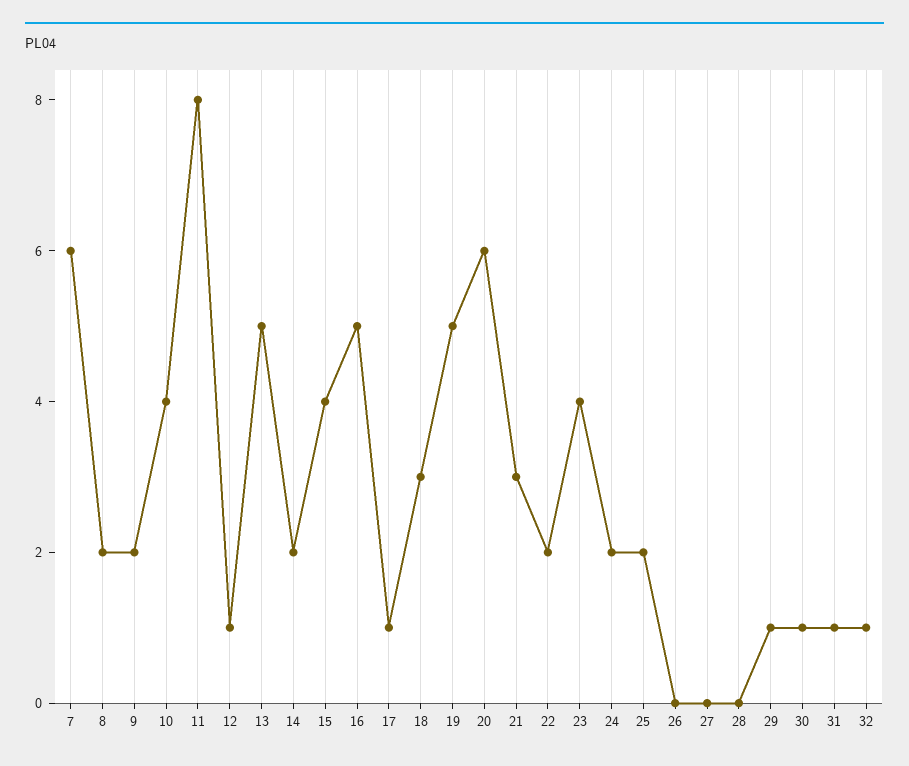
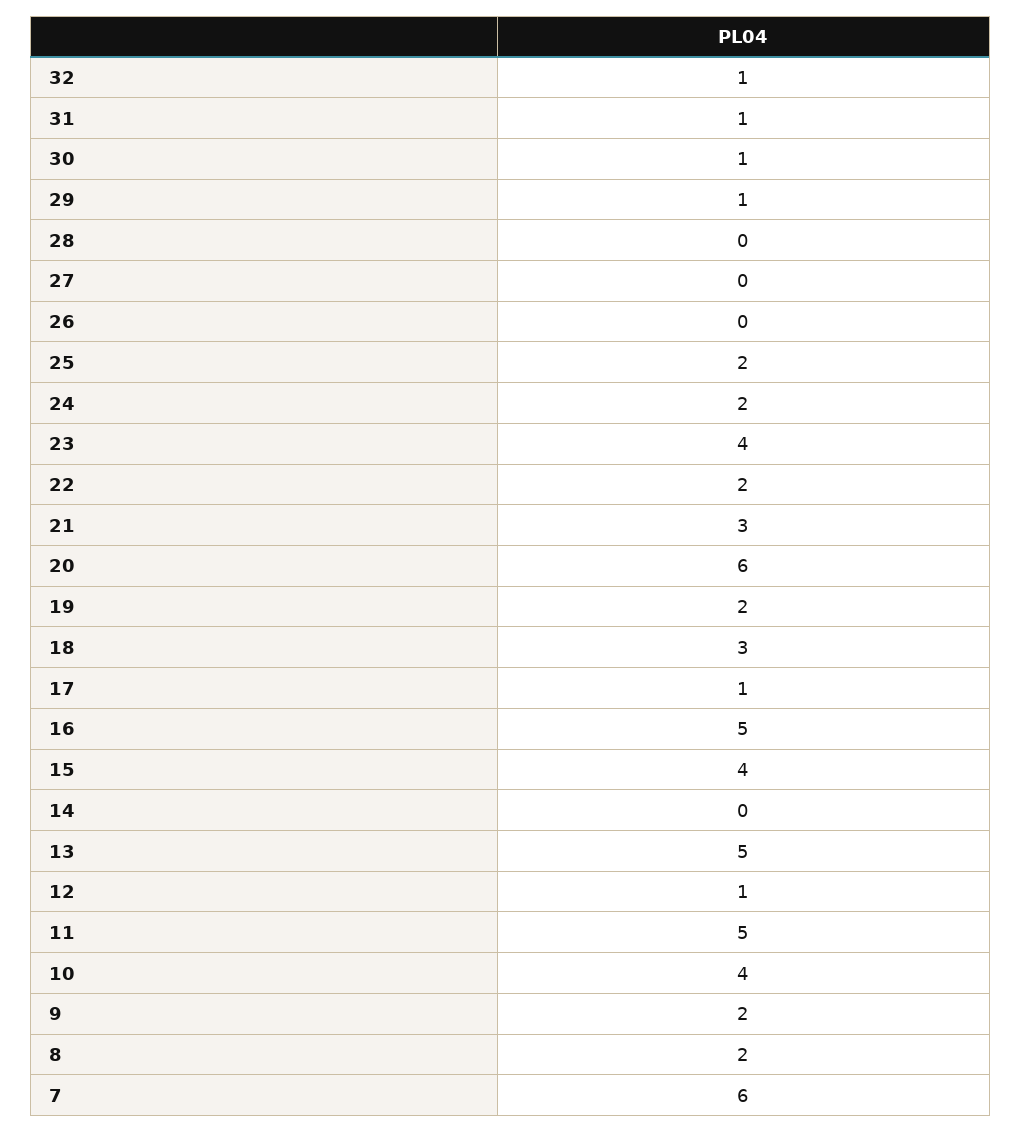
  {
    "7": 6,
    "8": 2,
    "9": 2,
    "10": 4,
-   "11": 8,
+   "11": 5,
    "12": 1,
    "13": 5,
-   "14": 2,
+   "14": 0,
    "15": 4,
    "16": 5,
    "17": 1,
    "18": 3,
-   "19": 5,
+   "19": 2,
    "20": 6,
    "21": 3,
    "22": 2,
    "23": 4,
    "24": 2,
    "25": 2,
    "26": 0,
    "27": 0,
    "28": 0,
    "29": 1,
    "30": 1,
    "31": 1,
    "32": 1
  }

